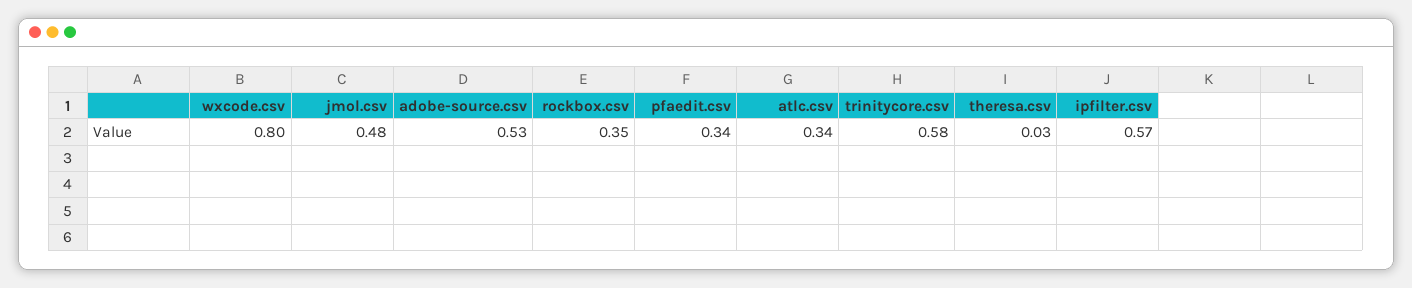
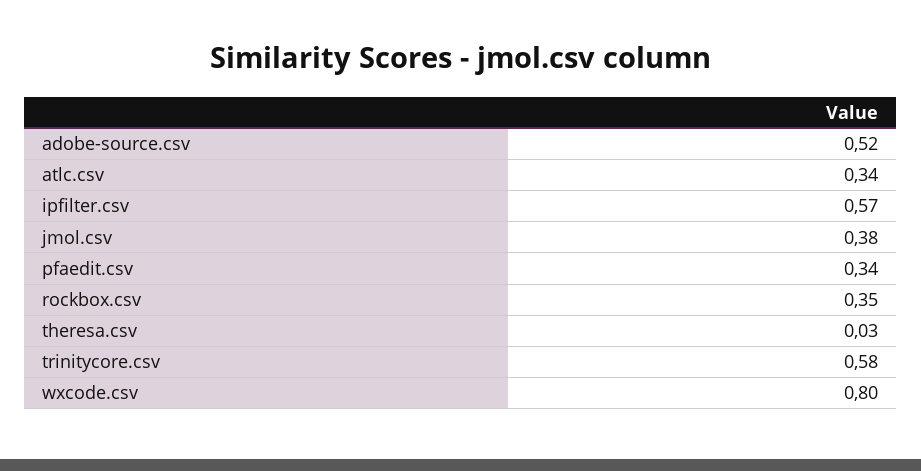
  {
    "wxcode.csv": 0.8,
-   "jmol.csv": 0.48,
+   "jmol.csv": 0.38,
-   "adobe-source.csv": 0.53,
+   "adobe-source.csv": 0.52,
    "rockbox.csv": 0.35,
    "pfaedit.csv": 0.34,
    "atlc.csv": 0.34,
    "trinitycore.csv": 0.58,
    "theresa.csv": 0.03,
    "ipfilter.csv": 0.57
  }

